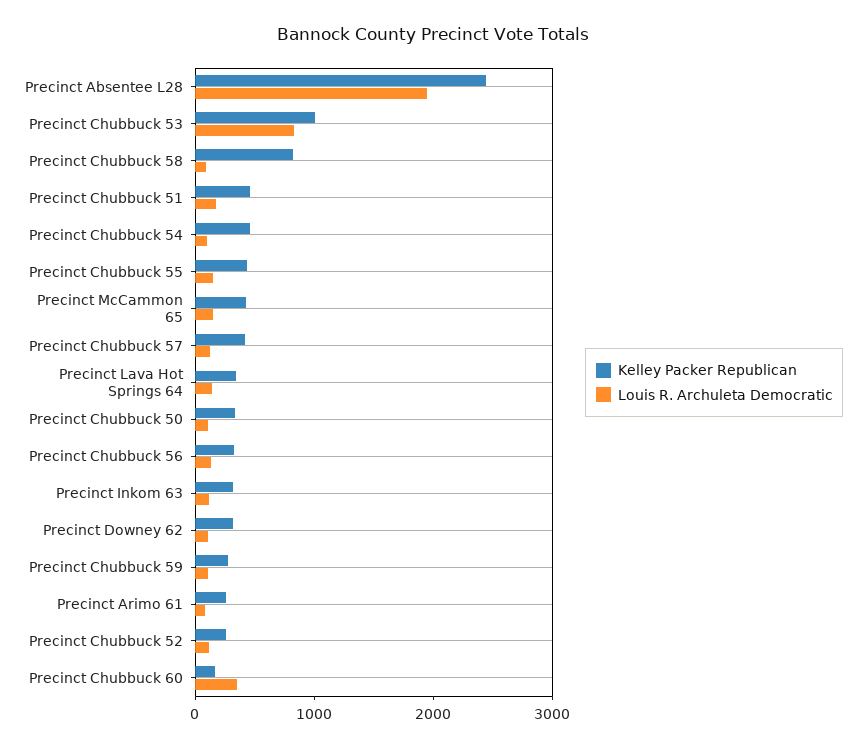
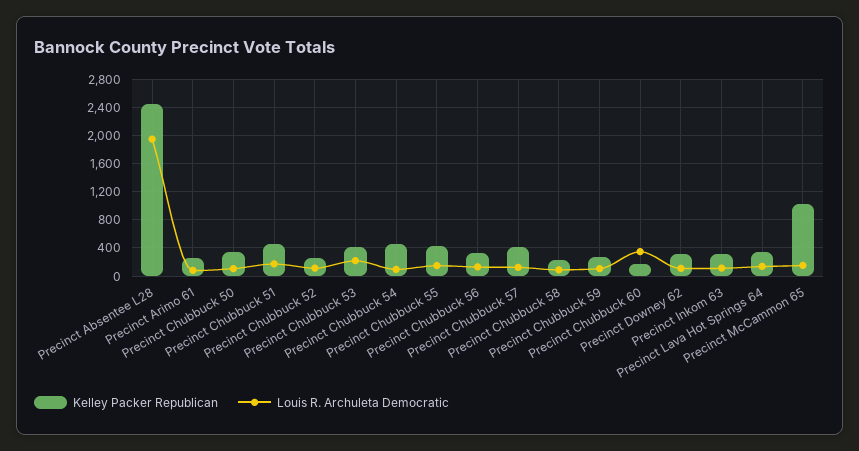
  {
    "Kelley Packer Republican": {
      "Precinct Absentee L28": 2400,
-     "Precinct Chubbuck 53": 1000,
+     "Precinct Chubbuck 53": 400,
-     "Precinct Chubbuck 58": 800,
+     "Precinct Chubbuck 58": 200,
      "Precinct Chubbuck 51": 500,
      "Precinct Chubbuck 54": 500,
      "Precinct Chubbuck 55": 400,
-     "Precinct McCammon 65": 400,
+     "Precinct McCammon 65": 1000,
      "Precinct Chubbuck 57": 400,
      "Precinct Lava Hot Springs 64": 300,
      "Precinct Chubbuck 50": 300,
      "Precinct Chubbuck 56": 300,
      "Precinct Inkom 63": 300,
      "Precinct Downey 62": 300,
      "Precinct Chubbuck 59": 300,
      "Precinct Arimo 61": 300,
      "Precinct Chubbuck 52": 300,
      "Precinct Chubbuck 60": 200
    },
    "Louis R. Archuleta Democratic": {
      "Precinct Absentee L28": 2000,
-     "Precinct Chubbuck 53": 800,
+     "Precinct Chubbuck 53": 200,
      "Precinct Chubbuck 58": 100,
      "Precinct Chubbuck 51": 200,
      "Precinct Chubbuck 54": 100,
      "Precinct Chubbuck 55": 100,
      "Precinct McCammon 65": 200,
      "Precinct Chubbuck 57": 100,
      "Precinct Lava Hot Springs 64": 100,
      "Precinct Chubbuck 50": 100,
      "Precinct Chubbuck 56": 100,
      "Precinct Inkom 63": 100,
      "Precinct Downey 62": 100,
      "Precinct Chubbuck 59": 100,
      "Precinct Arimo 61": 100,
      "Precinct Chubbuck 52": 100,
      "Precinct Chubbuck 60": 300
    }
  }

